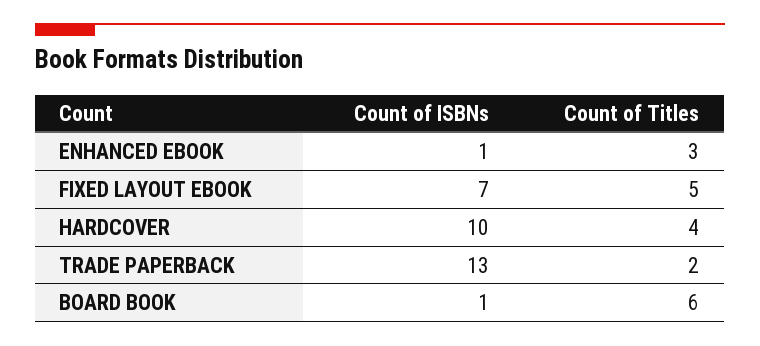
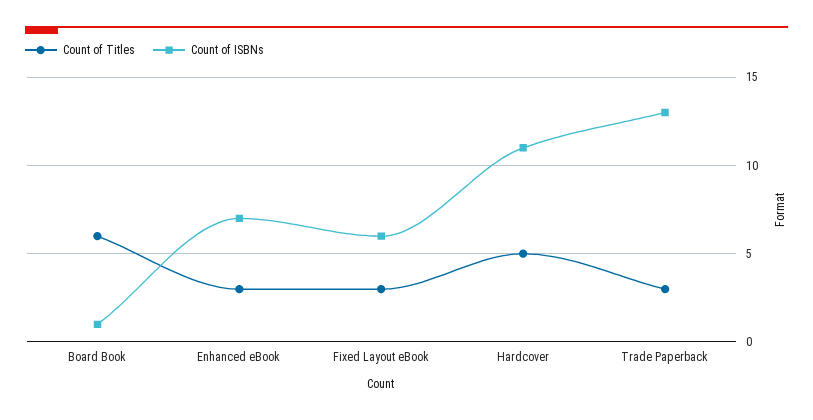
  {
    "Count of ISBNs": {
-     "ENHANCED EBOOK": 1,
+     "ENHANCED EBOOK": 7,
-     "FIXED LAYOUT EBOOK": 7,
+     "FIXED LAYOUT EBOOK": 6,
-     "HARDCOVER": 10,
+     "HARDCOVER": 11,
      "TRADE PAPERBACK": 13,
      "BOARD BOOK": 1
    },
    "Count of Titles": {
      "ENHANCED EBOOK": 3,
-     "FIXED LAYOUT EBOOK": 5,
+     "FIXED LAYOUT EBOOK": 3,
-     "HARDCOVER": 4,
+     "HARDCOVER": 5,
-     "TRADE PAPERBACK": 2,
+     "TRADE PAPERBACK": 3,
      "BOARD BOOK": 6
    }
  }

